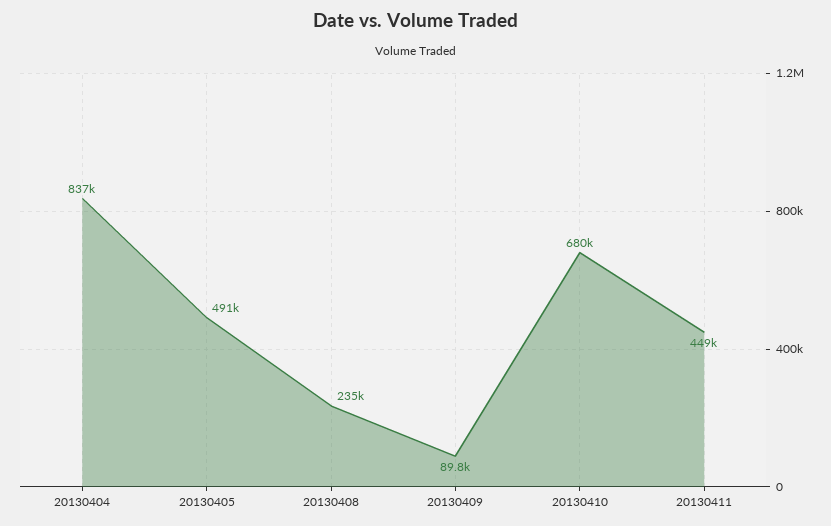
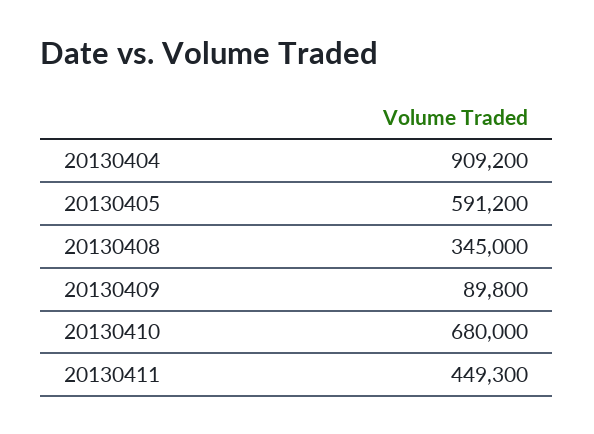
  {
-   "20130404": 837000,
+   "20130404": 909200,
-   "20130405": 491000,
+   "20130405": 591200,
-   "20130408": 235000,
+   "20130408": 345000,
    "20130409": 89800,
    "20130410": 680000,
    "20130411": 449300
  }

